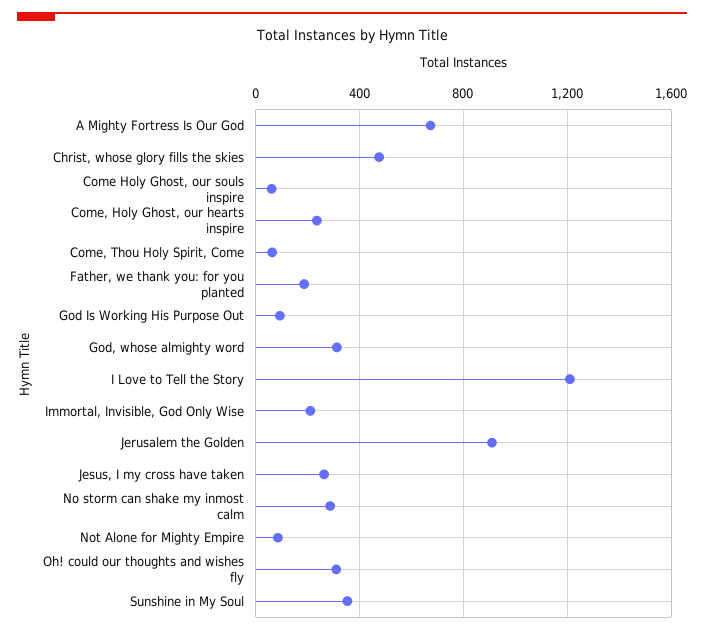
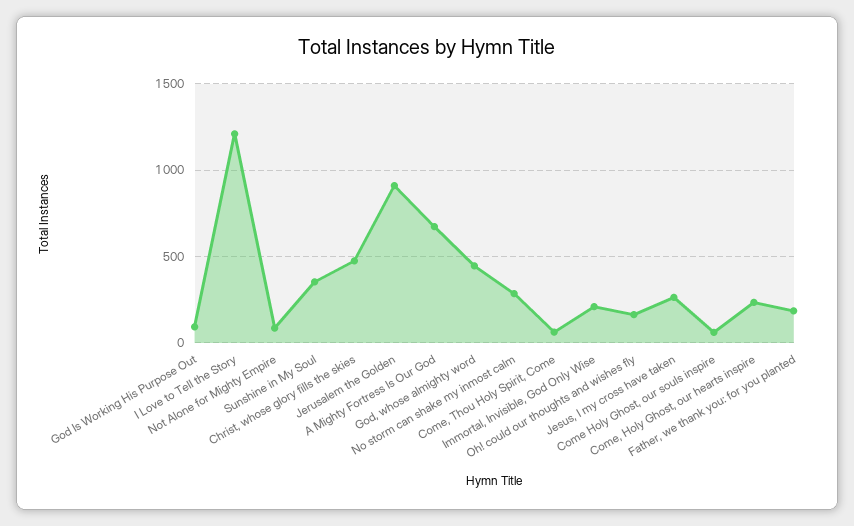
  {
    "A Mighty Fortress Is Our God": 650,
    "Christ, whose glory fills the skies": 500,
    "Come Holy Ghost, our souls inspire": 50,
    "Come, Holy Ghost, our hearts inspire": 250,
    "Come, Thou Holy Spirit, Come": 50,
    "Father, we thank you: for you planted": 200,
    "God Is Working His Purpose Out": 100,
-   "God, whose almighty word": 300,
+   "God, whose almighty word": 450,
    "I Love to Tell the Story": 1200,
    "Immortal, Invisible, God Only Wise": 200,
    "Jerusalem the Golden": 900,
    "Jesus, I my cross have taken": 250,
    "No storm can shake my inmost calm": 300,
    "Not Alone for Mighty Empire": 100,
-   "Oh! could our thoughts and wishes fly": 300,
+   "Oh! could our thoughts and wishes fly": 150,
    "Sunshine in My Soul": 350
  }

